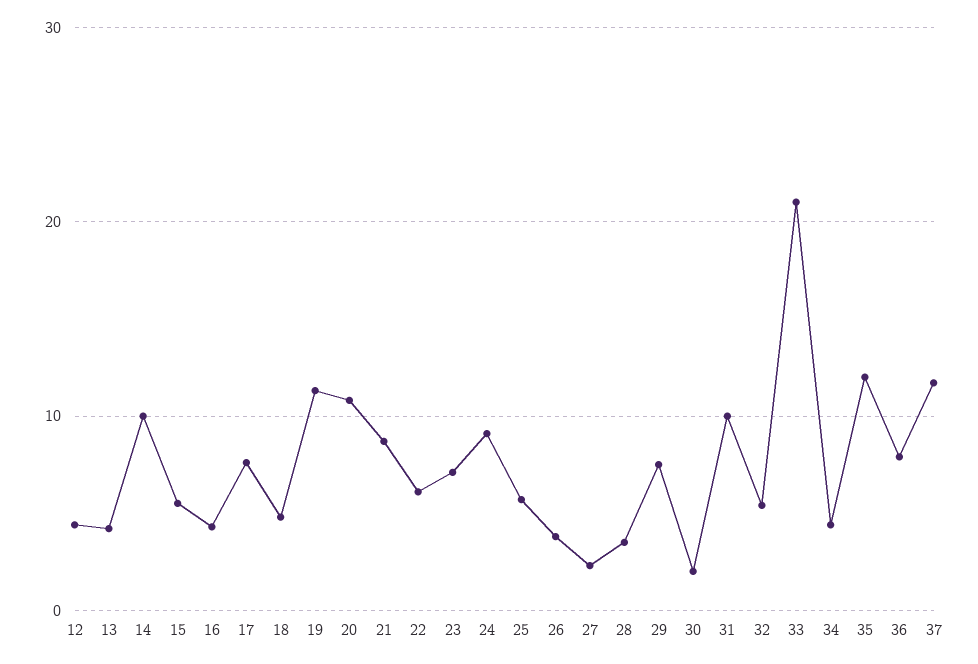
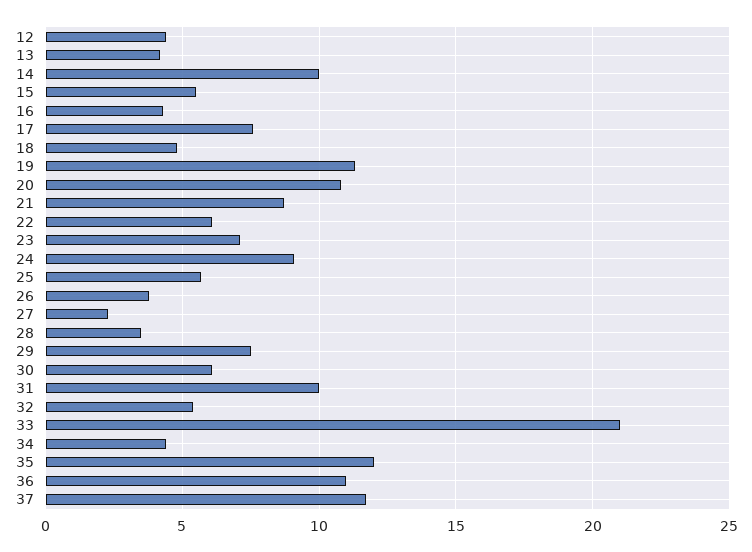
  {
    "12": 4.5,
    "13": 4,
    "14": 10,
    "15": 5.5,
    "16": 4.5,
    "17": 7.5,
    "18": 5,
    "19": 11.5,
    "20": 11,
    "21": 8.5,
    "22": 6,
    "23": 7,
    "24": 9,
    "25": 5.5,
    "26": 4,
    "27": 2.5,
    "28": 3.5,
    "29": 7.5,
-   "30": 2,
+   "30": 6,
    "31": 10,
    "32": 5.5,
    "33": 21,
    "34": 4.5,
    "35": 12,
-   "36": 8,
+   "36": 11,
    "37": 11.5
  }

